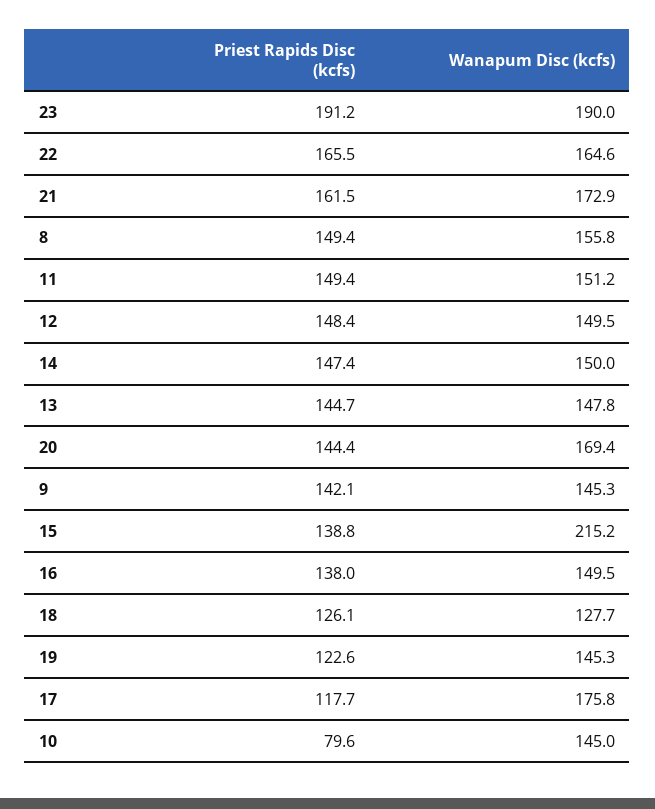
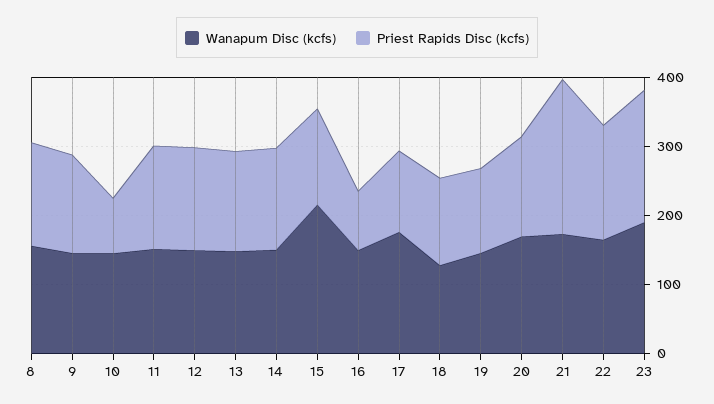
  {
    "Priest Rapids Disc (kcfs)": {
      "23": 191.2,
      "22": 165.5,
-     "21": 161.5,
+     "21": 220,
      "8": 149.4,
      "11": 149.4,
      "12": 148.4,
      "14": 147.4,
      "13": 144.7,
      "20": 144.4,
      "9": 142.1,
      "15": 138.8,
-     "16": 138,
+     "16": 80,
      "18": 126.1,
      "19": 122.6,
      "17": 117.7,
      "10": 79.6
    },
    "Wanapum Disc (kcfs)": {
      "23": 190,
      "22": 164.6,
      "21": 172.9,
      "8": 155.8,
      "11": 151.2,
      "12": 149.5,
      "14": 150,
      "13": 147.8,
      "20": 169.4,
      "9": 145.3,
      "15": 215.2,
      "16": 149.5,
      "18": 127.7,
      "19": 145.3,
      "17": 175.8,
      "10": 145
    }
  }

